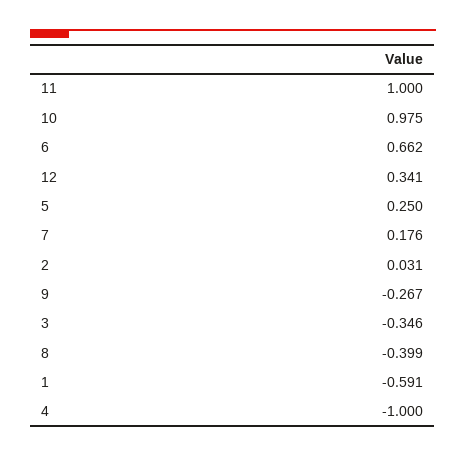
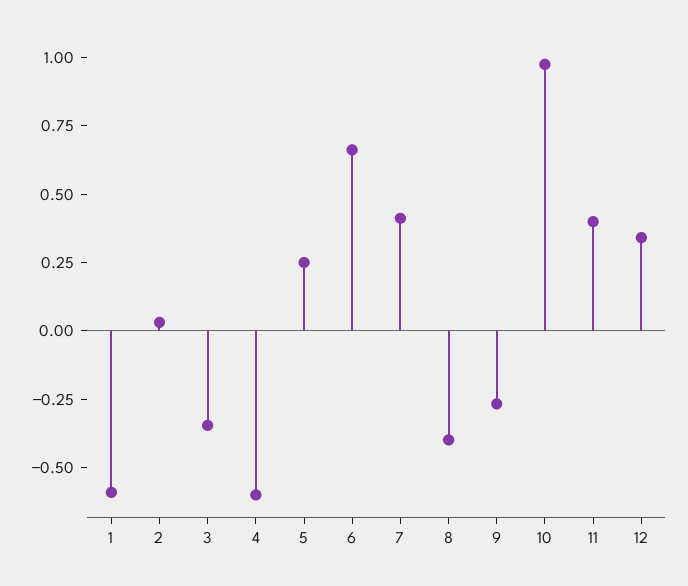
  {
-   "11": 1,
+   "11": 0.4,
    "10": 0.975,
    "6": 0.662,
    "12": 0.341,
    "5": 0.25,
-   "7": 0.176,
+   "7": 0.4,
    "2": 0.031,
    "9": -0.267,
    "3": -0.346,
    "8": -0.399,
    "1": -0.591,
-   "4": -1
+   "4": -0.6
  }

